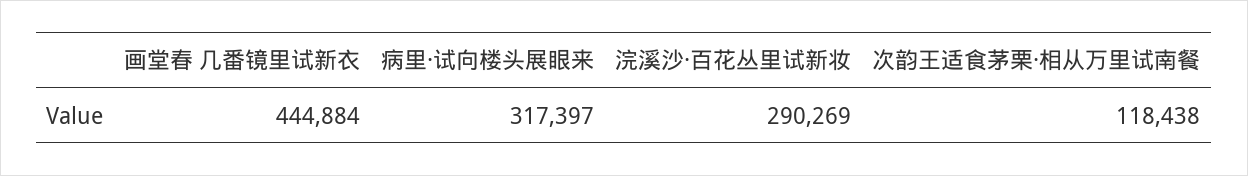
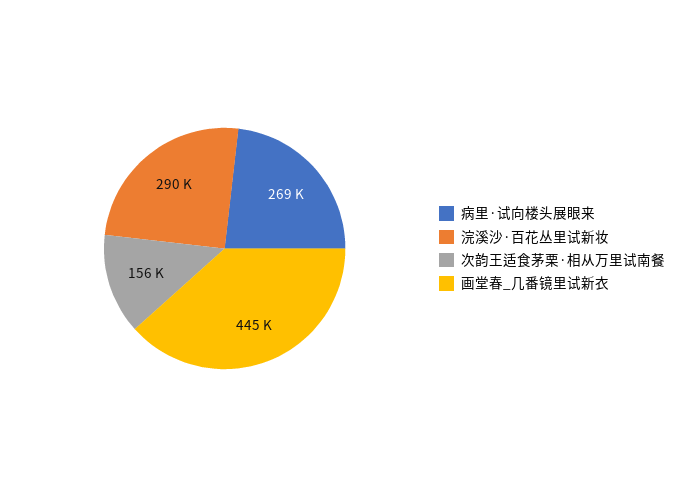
  {
    "画堂春 几番镜里试新衣": 444884,
-   "病里·试向楼头展眼来": 317397,
+   "病里·试向楼头展眼来": 269000,
    "浣溪沙·百花丛里试新妆": 290269,
-   "次韵王适食茅栗·相从万里试南餐": 118438
+   "次韵王适食茅栗·相从万里试南餐": 156000
  }

